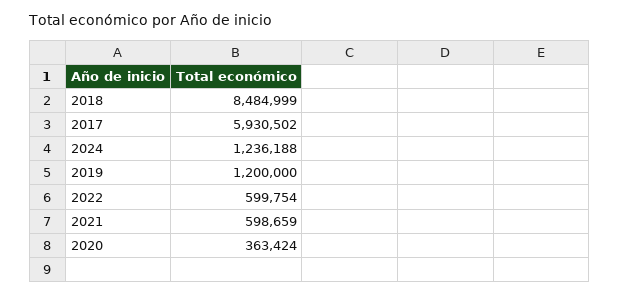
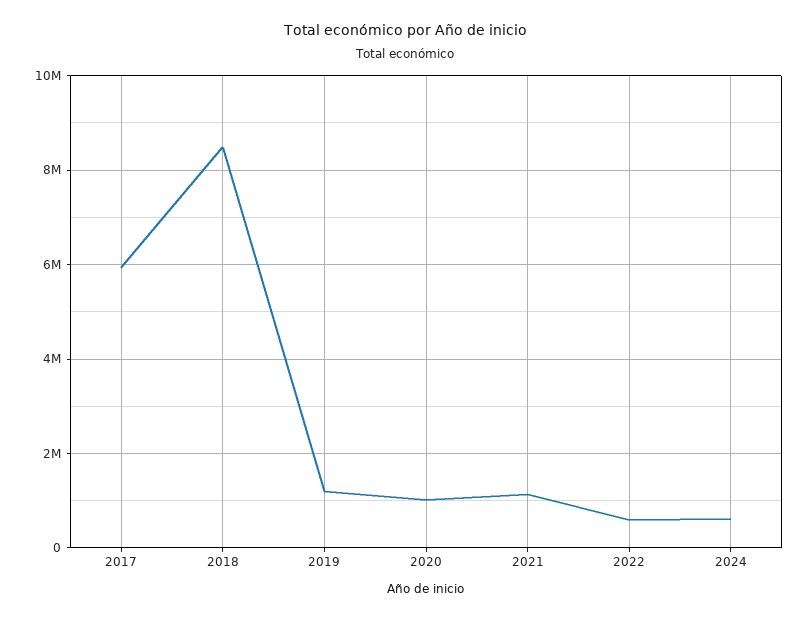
  {
    "2018": 8484999,
    "2017": 5930502,
-   "2024": 1236188,
+   "2024": 600000,
    "2019": 1200000,
    "2022": 599754,
-   "2021": 598659,
+   "2021": 1200000,
-   "2020": 363424
+   "2020": 1000000
  }

